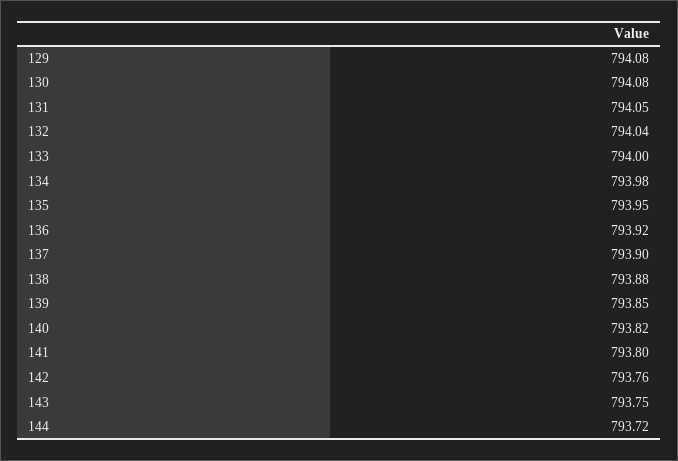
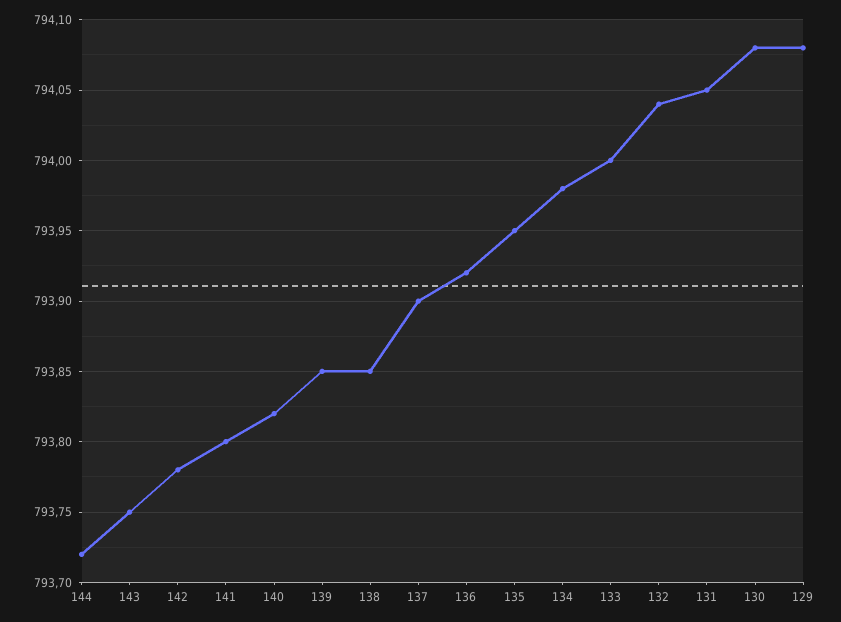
  {
    "129": 794.08,
    "130": 794.08,
    "131": 794.05,
    "132": 794.04,
    "133": 794,
    "134": 793.98,
    "135": 793.95,
    "136": 793.92,
    "137": 793.9,
-   "138": 793.88,
+   "138": 793.85,
    "139": 793.85,
    "140": 793.82,
    "141": 793.8,
-   "142": 793.76,
+   "142": 793.78,
    "143": 793.75,
    "144": 793.72
  }

